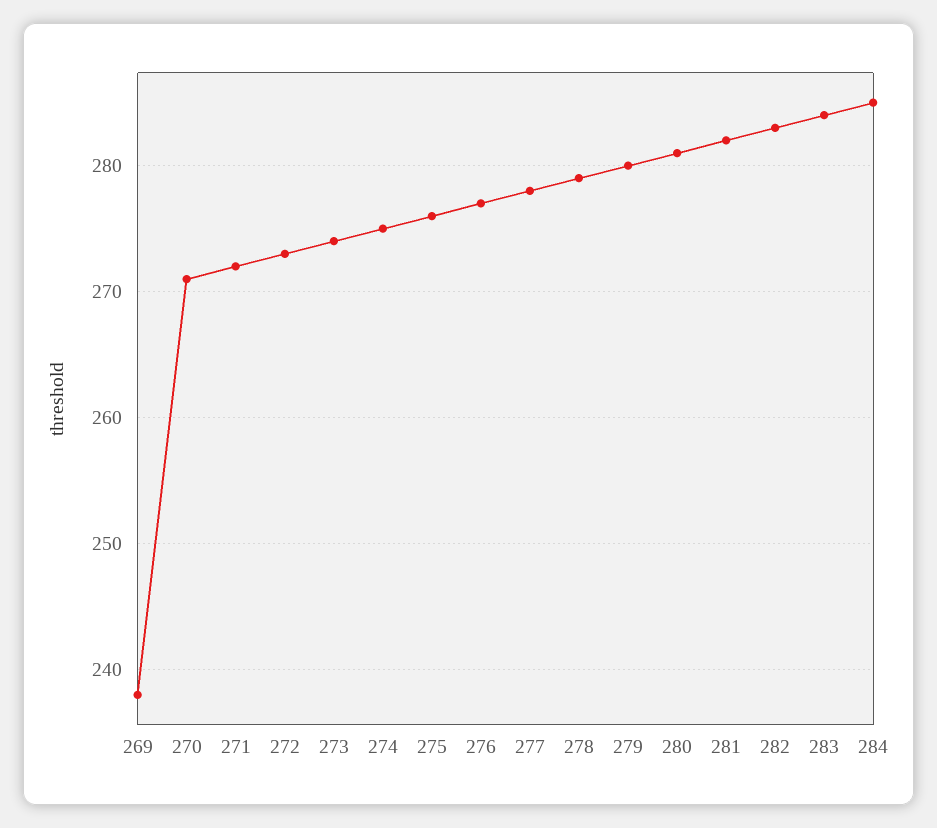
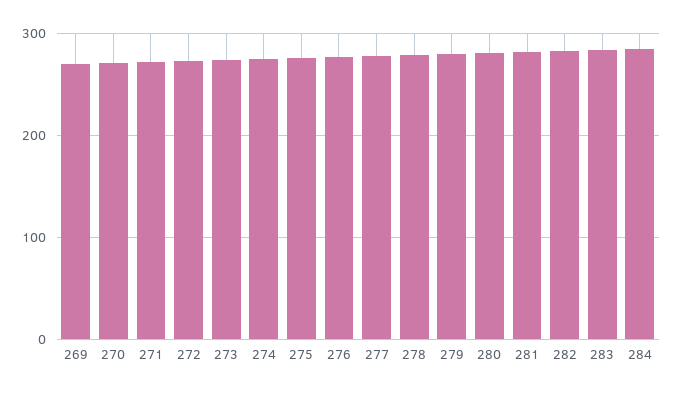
  {
-   "269": 238,
+   "269": 270,
    "270": 271,
    "271": 272,
    "272": 273,
    "273": 274,
    "274": 275,
    "275": 276,
    "276": 277,
    "277": 278,
    "278": 279,
    "279": 280,
    "280": 281,
    "281": 282,
    "282": 283,
    "283": 284,
    "284": 285
  }

